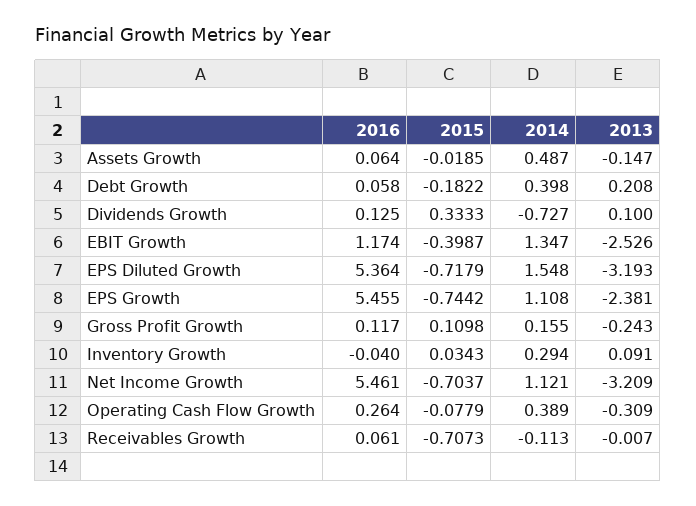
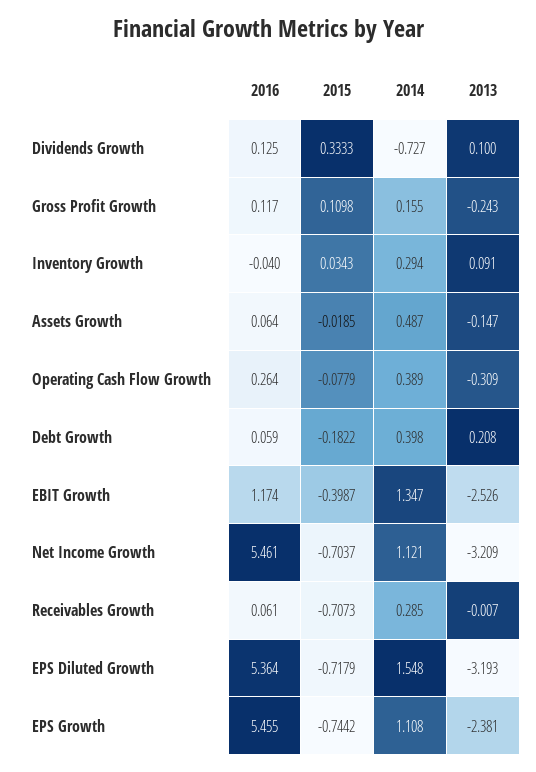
  {
    "2016": {
      "Assets Growth": 0.064,
-     "Debt Growth": 0.058,
+     "Debt Growth": 0.059,
      "Dividends Growth": 0.125,
      "EBIT Growth": 1.174,
      "EPS Diluted Growth": 5.364,
      "EPS Growth": 5.455,
      "Gross Profit Growth": 0.117,
      "Inventory Growth": -0.04,
      "Net Income Growth": 5.461,
      "Operating Cash Flow Growth": 0.264,
      "Receivables Growth": 0.061
    },
    "2015": {
      "Assets Growth": -0.0185,
      "Debt Growth": -0.1822,
      "Dividends Growth": 0.3333,
      "EBIT Growth": -0.3987,
      "EPS Diluted Growth": -0.7179,
      "EPS Growth": -0.7442,
      "Gross Profit Growth": 0.1098,
      "Inventory Growth": 0.0343,
      "Net Income Growth": -0.7037,
      "Operating Cash Flow Growth": -0.0779,
      "Receivables Growth": -0.7073
    },
    "2014": {
      "Assets Growth": 0.487,
      "Debt Growth": 0.398,
      "Dividends Growth": -0.727,
      "EBIT Growth": 1.347,
      "EPS Diluted Growth": 1.548,
      "EPS Growth": 1.108,
      "Gross Profit Growth": 0.155,
      "Inventory Growth": 0.294,
      "Net Income Growth": 1.121,
      "Operating Cash Flow Growth": 0.389,
-     "Receivables Growth": -0.113
+     "Receivables Growth": 0.285
    },
    "2013": {
      "Assets Growth": -0.147,
      "Debt Growth": 0.208,
      "Dividends Growth": 0.1,
      "EBIT Growth": -2.526,
      "EPS Diluted Growth": -3.193,
      "EPS Growth": -2.381,
      "Gross Profit Growth": -0.243,
      "Inventory Growth": 0.091,
      "Net Income Growth": -3.209,
      "Operating Cash Flow Growth": -0.309,
      "Receivables Growth": -0.007
    }
  }

